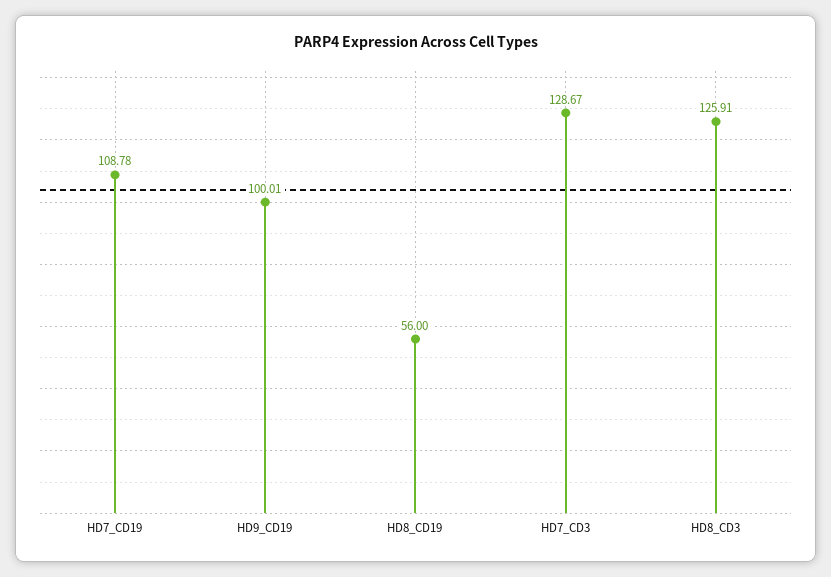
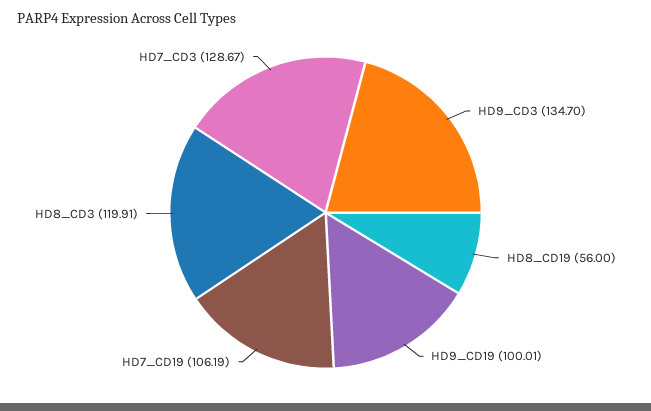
  {
-   "HD7_CD19": 108.78,
+   "HD7_CD19": 106.19,
    "HD9_CD19": 100.01,
    "HD8_CD19": 56,
    "HD7_CD3": 128.67,
-   "HD8_CD3": 125.91
+   "HD8_CD3": 119.91,
+   "HD9_CD3": 134.7
  }

